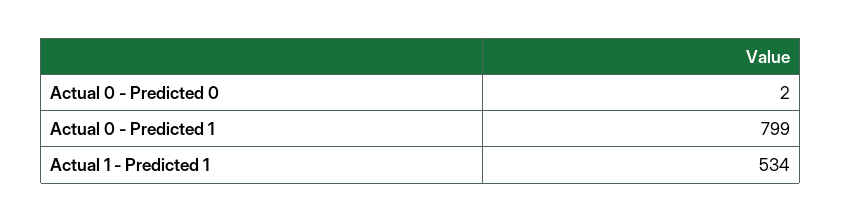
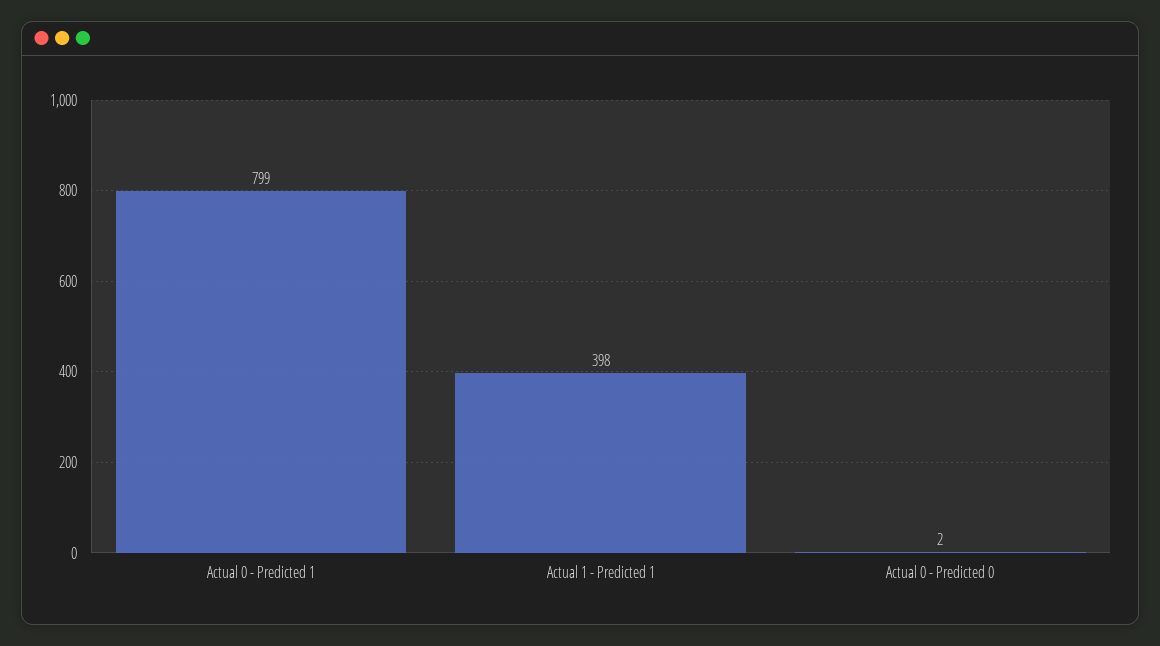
  {
    "Actual 0 - Predicted 0": 2,
    "Actual 0 - Predicted 1": 799,
-   "Actual 1 - Predicted 1": 534
+   "Actual 1 - Predicted 1": 398
  }

